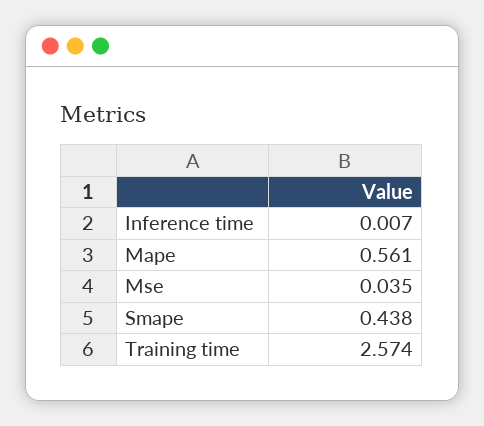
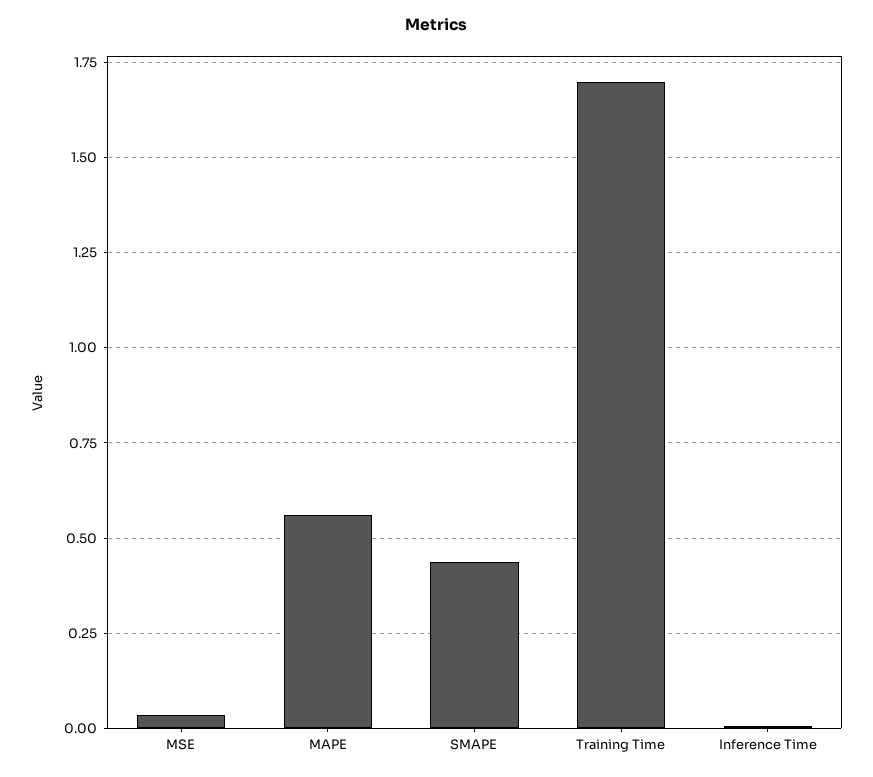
  {
    "Inference time": 0.007,
    "Mape": 0.561,
    "Mse": 0.035,
    "Smape": 0.438,
-   "Training time": 2.574
+   "Training time": 1.7
  }

